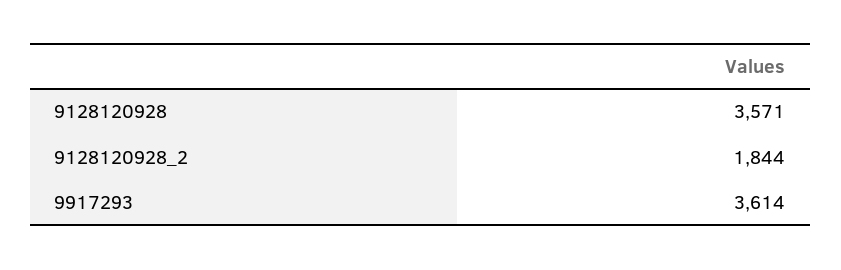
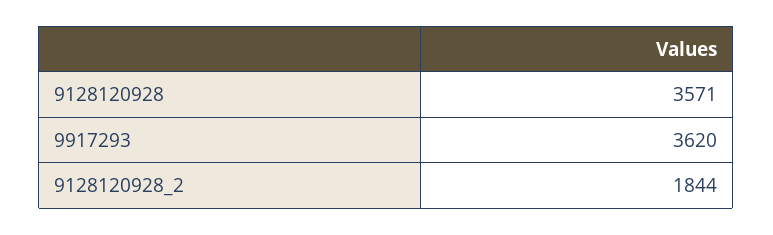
  {
    "9128120928": 3571,
    "9128120928_2": 1844,
-   "9917293": 3614
+   "9917293": 3620
  }

